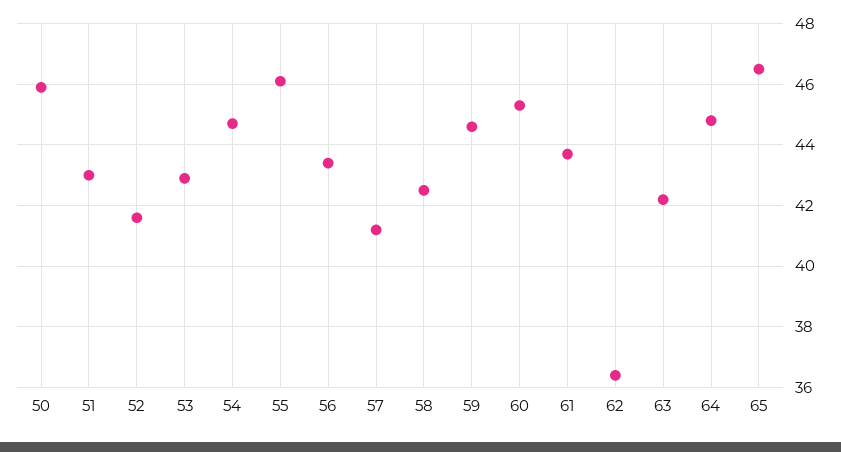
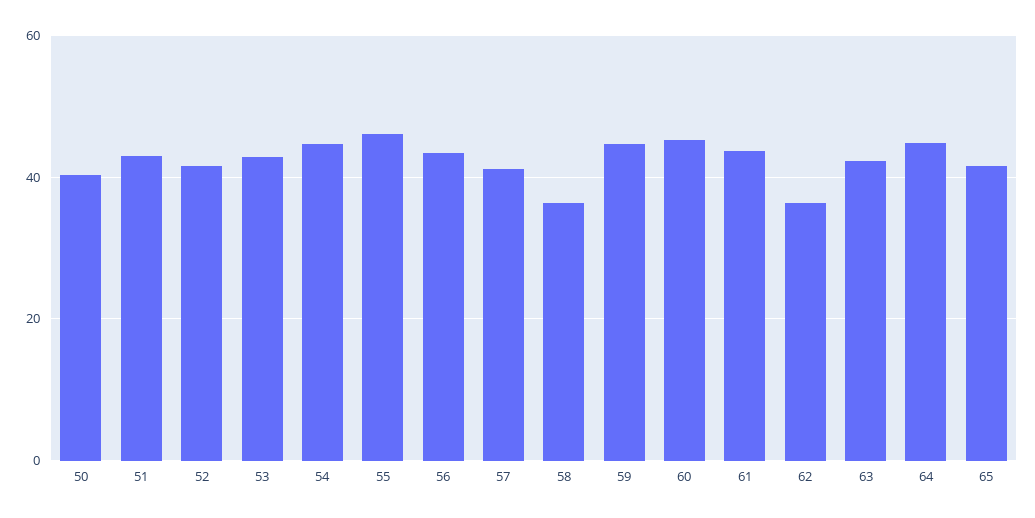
  {
-   "50": 46,
+   "50": 40,
    "51": 43,
    "52": 41.5,
    "53": 43,
    "54": 44.5,
    "55": 46,
    "56": 43.5,
    "57": 41,
-   "58": 42.5,
+   "58": 36,
    "59": 44.5,
    "60": 45.5,
    "61": 43.5,
    "62": 36.5,
    "63": 42,
    "64": 45,
-   "65": 46.5
+   "65": 42
  }

